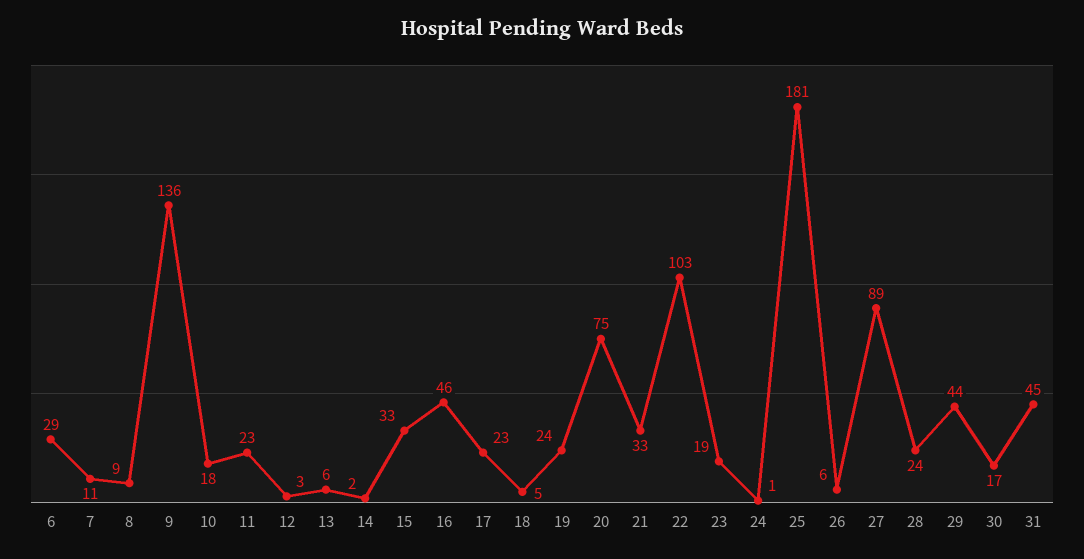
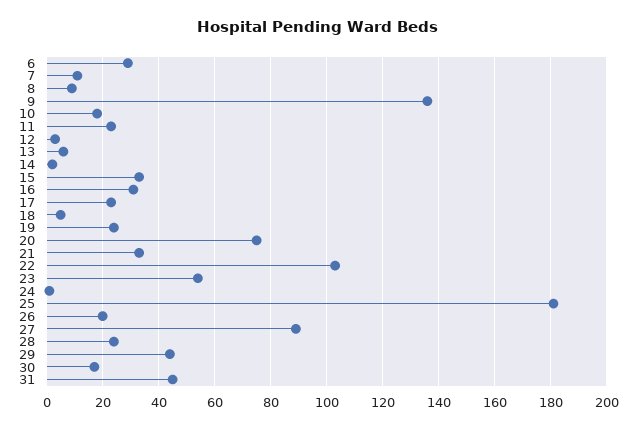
  {
    "6": 29,
    "7": 11,
    "8": 9,
    "9": 136,
    "10": 18,
    "11": 23,
    "12": 3,
    "13": 6,
    "14": 2,
    "15": 33,
-   "16": 46,
+   "16": 30,
    "17": 23,
    "18": 5,
    "19": 24,
    "20": 75,
    "21": 33,
    "22": 103,
-   "23": 19,
+   "23": 55,
    "24": 1,
    "25": 181,
-   "26": 6,
+   "26": 20,
    "27": 89,
    "28": 24,
    "29": 44,
    "30": 17,
    "31": 45
  }

